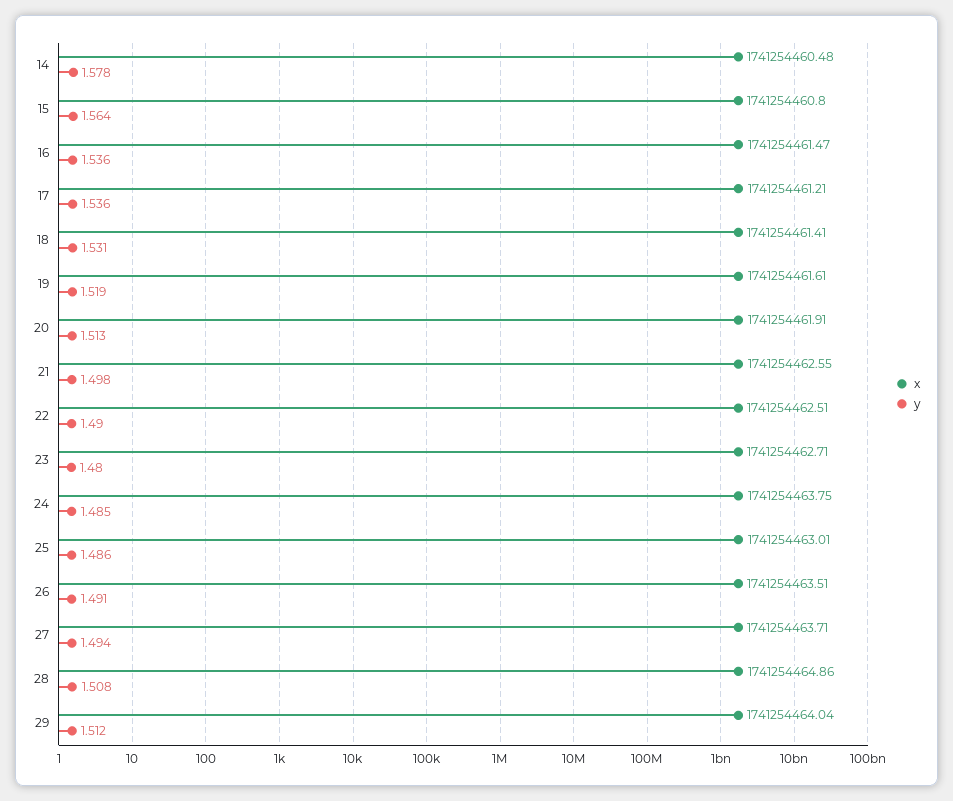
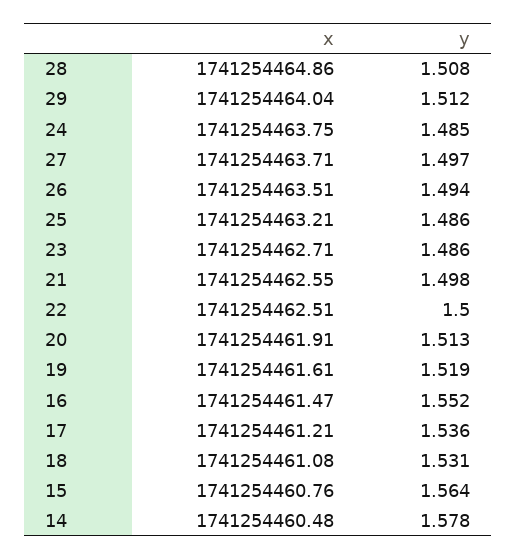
  {
    "x": {
      "14": 1741254460.48,
-     "15": 1741254460.8,
+     "15": 1741254460.76,
      "16": 1741254461.47,
      "17": 1741254461.21,
-     "18": 1741254461.41,
+     "18": 1741254461.08,
      "19": 1741254461.61,
      "20": 1741254461.91,
      "21": 1741254462.55,
      "22": 1741254462.51,
      "23": 1741254462.71,
      "24": 1741254463.75,
-     "25": 1741254463.01,
+     "25": 1741254463.21,
      "26": 1741254463.51,
      "27": 1741254463.71,
      "28": 1741254464.86,
      "29": 1741254464.04
    },
    "y": {
      "14": 1.578,
      "15": 1.564,
-     "16": 1.536,
+     "16": 1.552,
      "17": 1.536,
      "18": 1.531,
      "19": 1.519,
      "20": 1.513,
      "21": 1.498,
-     "22": 1.49,
+     "22": 1.5,
-     "23": 1.48,
+     "23": 1.486,
      "24": 1.485,
      "25": 1.486,
-     "26": 1.491,
+     "26": 1.494,
-     "27": 1.494,
+     "27": 1.497,
      "28": 1.508,
      "29": 1.512
    }
  }

